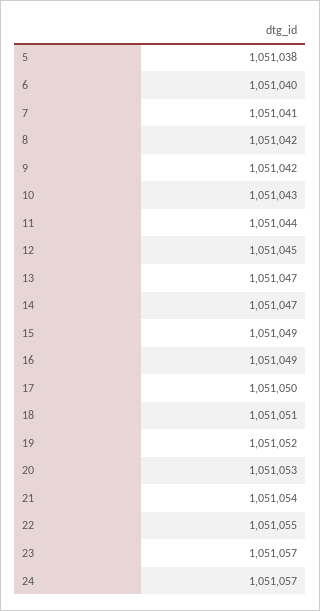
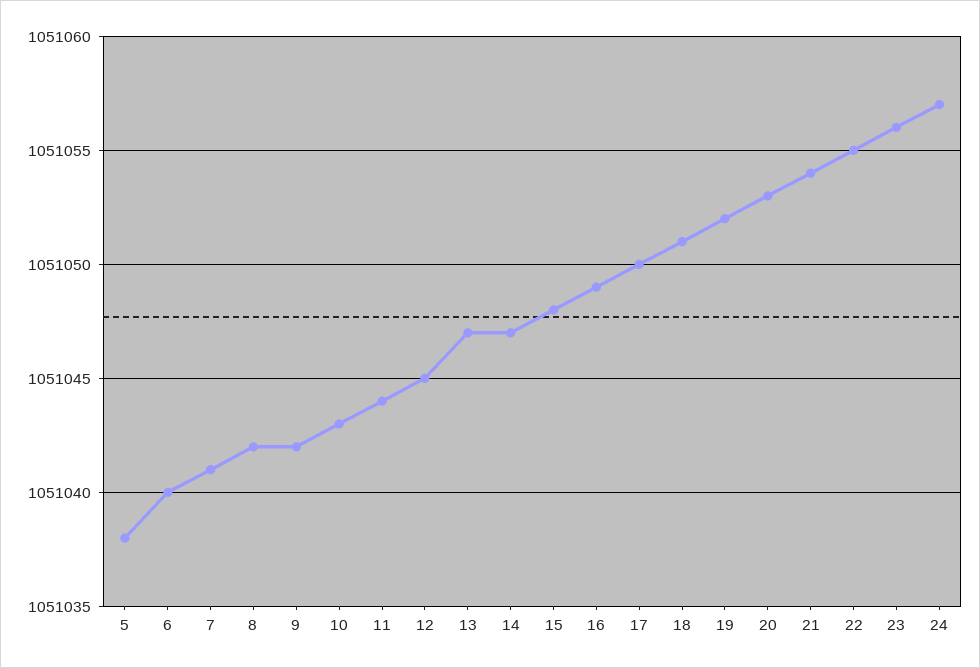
  {
    "5": 1051038,
    "6": 1051040,
    "7": 1051041,
    "8": 1051042,
    "9": 1051042,
    "10": 1051043,
    "11": 1051044,
    "12": 1051045,
    "13": 1051047,
    "14": 1051047,
-   "15": 1051049,
+   "15": 1051048,
    "16": 1051049,
    "17": 1051050,
    "18": 1051051,
    "19": 1051052,
    "20": 1051053,
    "21": 1051054,
    "22": 1051055,
-   "23": 1051057,
+   "23": 1051056,
    "24": 1051057
  }

